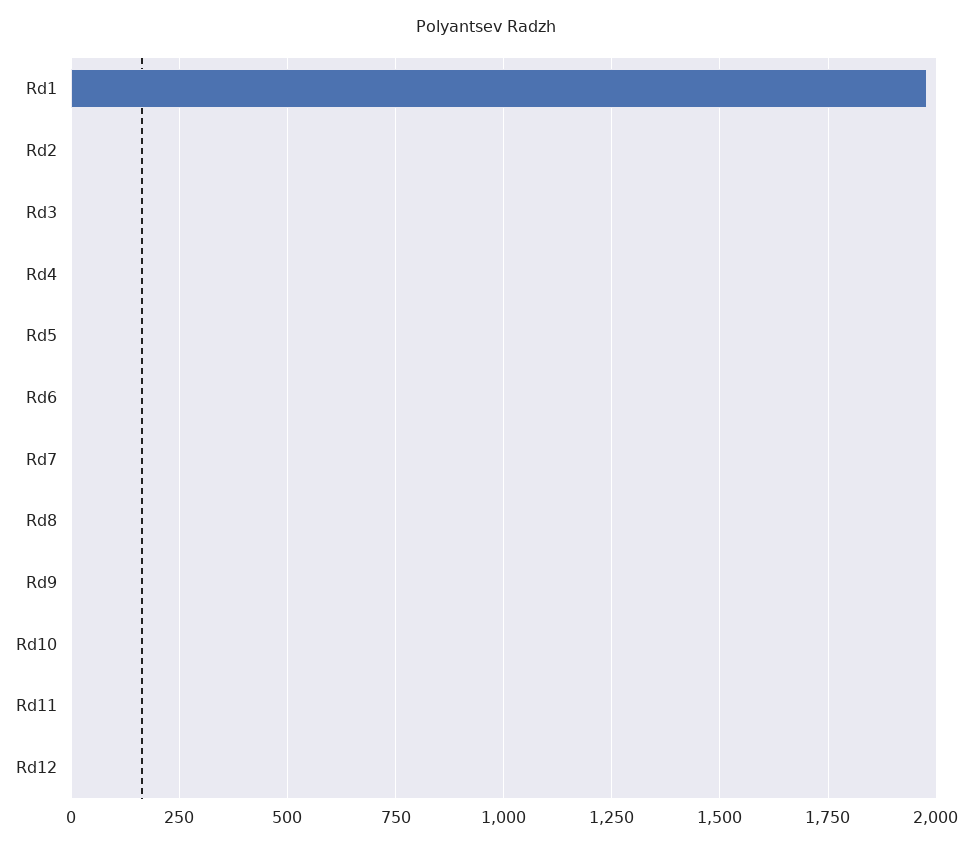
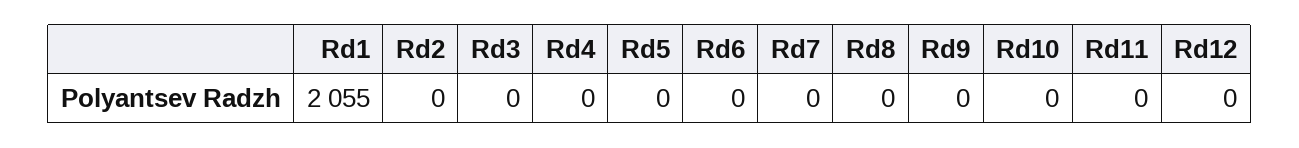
  {
-   "Rd1": 1975,
+   "Rd1": 2055,
    "Rd2": 0,
    "Rd3": 0,
    "Rd4": 0,
    "Rd5": 0,
    "Rd6": 0,
    "Rd7": 0,
    "Rd8": 0,
    "Rd9": 0,
    "Rd10": 0,
    "Rd11": 0,
    "Rd12": 0
  }

